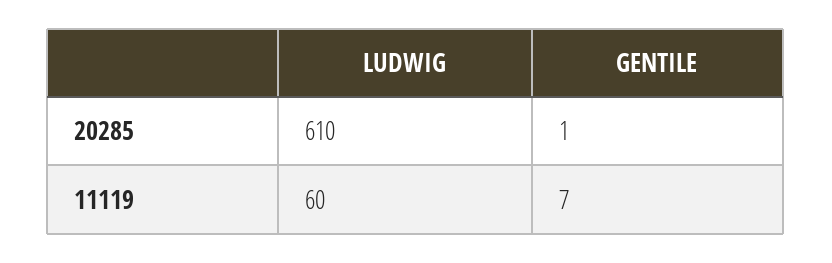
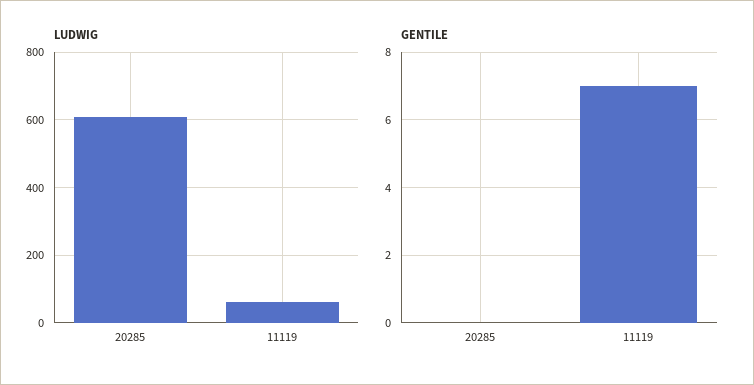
  {
    "LUDWIG": {
      "20285": 610,
      "11119": 60
    },
    "GENTILE": {
-     "20285": 1,
+     "20285": 0,
      "11119": 7
    }
  }

